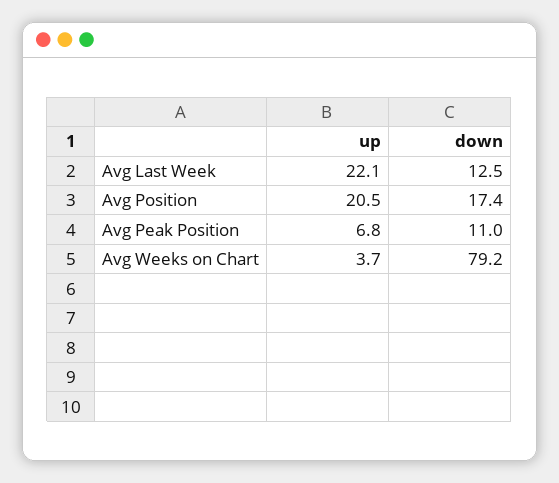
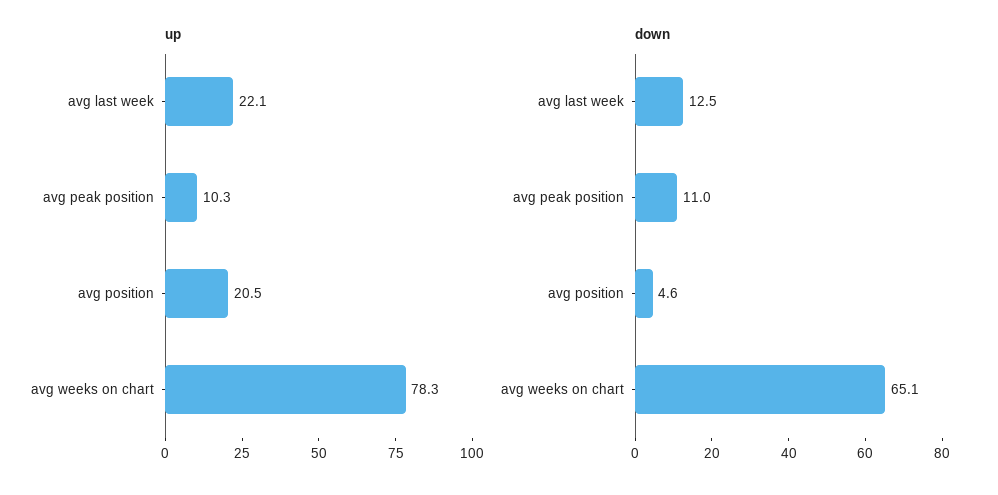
  {
    "up": {
      "Avg Last Week": 22.1,
      "Avg Position": 20.5,
-     "Avg Peak Position": 6.8,
+     "Avg Peak Position": 10.3,
-     "Avg Weeks on Chart": 3.7
+     "Avg Weeks on Chart": 78.3
    },
    "down": {
      "Avg Last Week": 12.5,
-     "Avg Position": 17.4,
+     "Avg Position": 4.6,
      "Avg Peak Position": 11,
-     "Avg Weeks on Chart": 79.2
+     "Avg Weeks on Chart": 65.1
    }
  }

